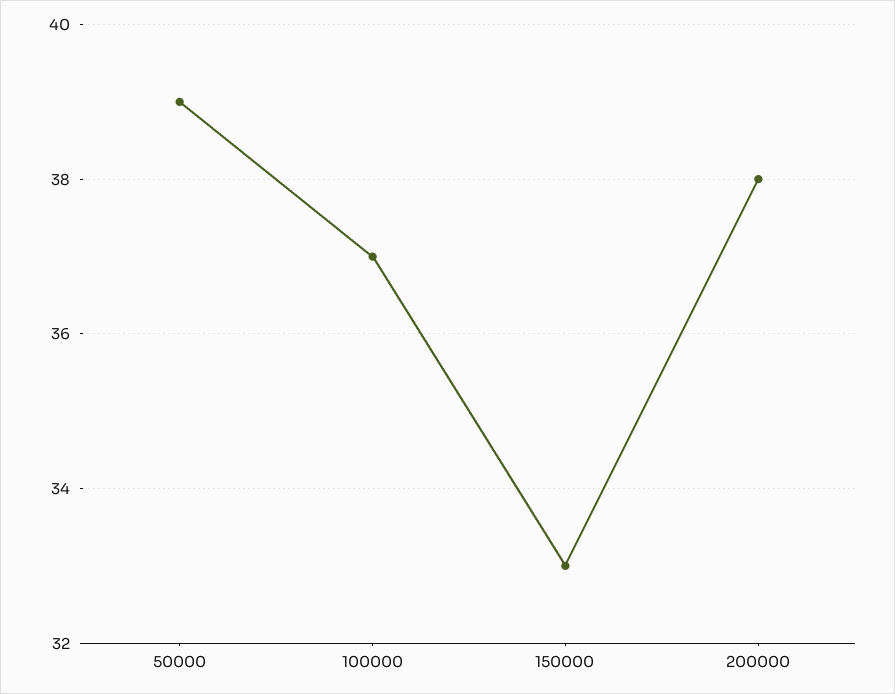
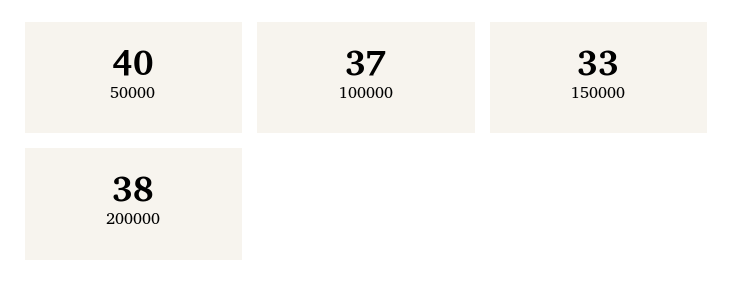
  {
-   "50000": 39,
+   "50000": 40,
    "100000": 37,
    "150000": 33,
    "200000": 38
  }

